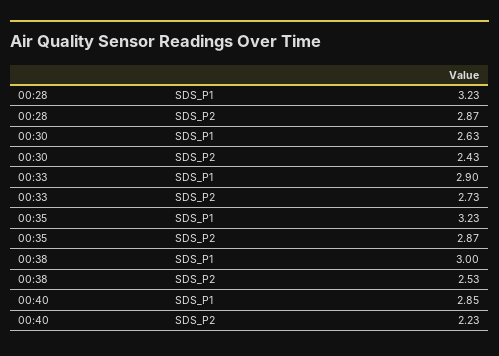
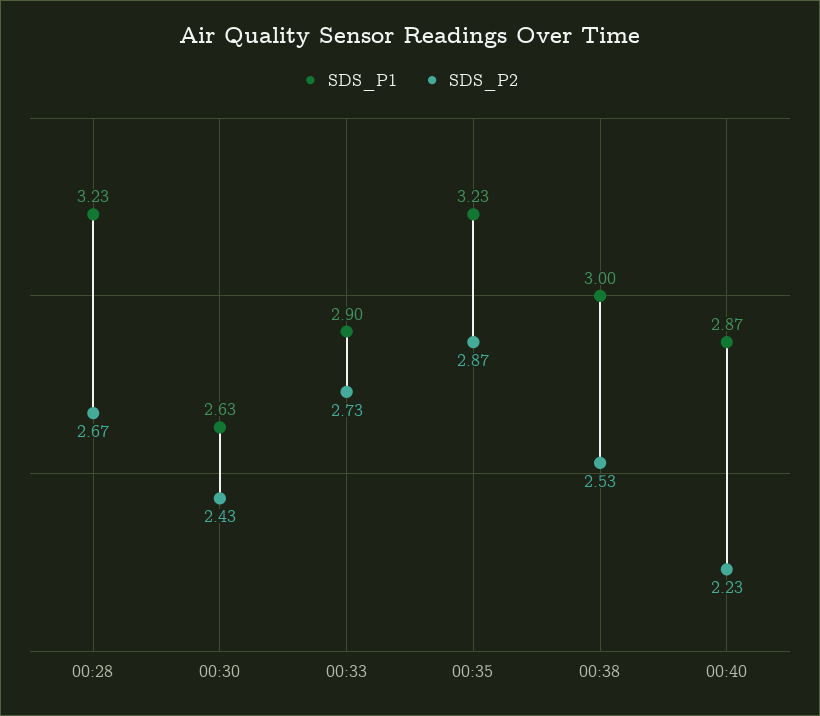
  {
    "SDS_P1": {
      "00:28": 3.23,
      "00:30": 2.63,
      "00:33": 2.9,
      "00:35": 3.23,
      "00:38": 3,
-     "00:40": 2.85
+     "00:40": 2.87
    },
    "SDS_P2": {
-     "00:28": 2.87,
+     "00:28": 2.67,
      "00:30": 2.43,
      "00:33": 2.73,
      "00:35": 2.87,
      "00:38": 2.53,
      "00:40": 2.23
    }
  }

